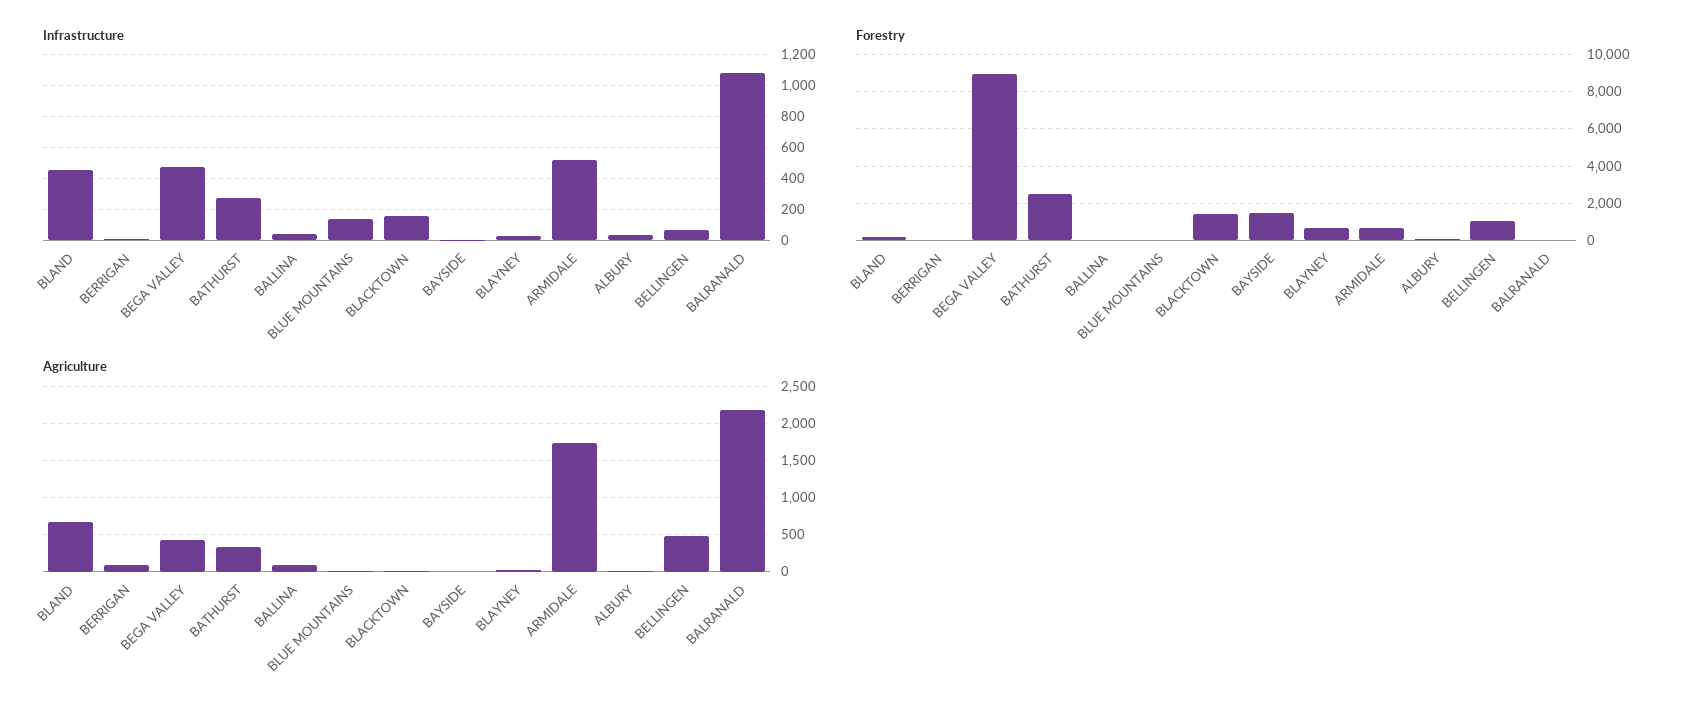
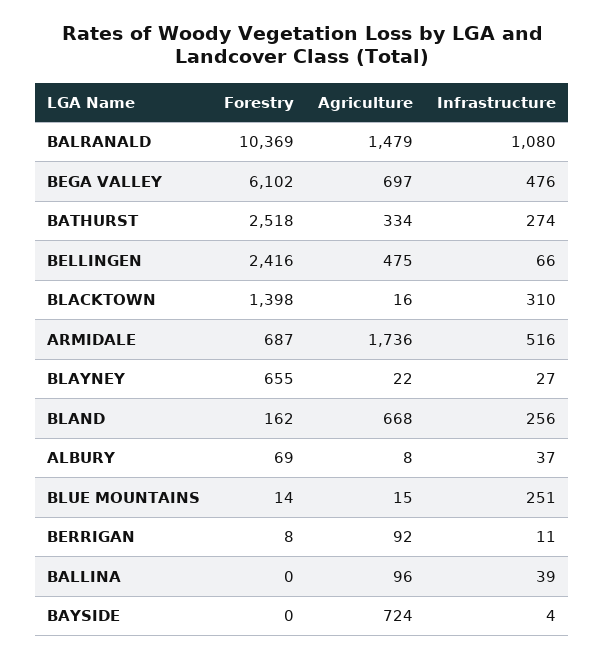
  {
    "Infrastructure": {
-     "BLAND": 450,
+     "BLAND": 256,
      "BERRIGAN": 11,
      "BEGA VALLEY": 476,
      "BATHURST": 274,
      "BALLINA": 39,
-     "BLUE MOUNTAINS": 150,
+     "BLUE MOUNTAINS": 251,
-     "BLACKTOWN": 150,
+     "BLACKTOWN": 310,
      "BAYSIDE": 4,
      "BLAYNEY": 27,
      "ARMIDALE": 516,
      "ALBURY": 37,
      "BELLINGEN": 66,
      "BALRANALD": 1080
    },
    "Forestry": {
      "BLAND": 162,
      "BERRIGAN": 8,
-     "BEGA VALLEY": 9000,
+     "BEGA VALLEY": 6102,
      "BATHURST": 2518,
      "BALLINA": 0,
      "BLUE MOUNTAINS": 14,
      "BLACKTOWN": 1398,
-     "BAYSIDE": 1500,
+     "BAYSIDE": 0,
      "BLAYNEY": 655,
      "ARMIDALE": 687,
      "ALBURY": 69,
-     "BELLINGEN": 1000,
+     "BELLINGEN": 2416,
-     "BALRANALD": 0
+     "BALRANALD": 10369
    },
    "Agriculture": {
      "BLAND": 668,
      "BERRIGAN": 92,
-     "BEGA VALLEY": 400,
+     "BEGA VALLEY": 697,
      "BATHURST": 334,
      "BALLINA": 96,
      "BLUE MOUNTAINS": 15,
      "BLACKTOWN": 16,
-     "BAYSIDE": 0,
+     "BAYSIDE": 724,
      "BLAYNEY": 22,
      "ARMIDALE": 1736,
      "ALBURY": 8,
      "BELLINGEN": 475,
-     "BALRANALD": 2200
+     "BALRANALD": 1479
    }
  }

